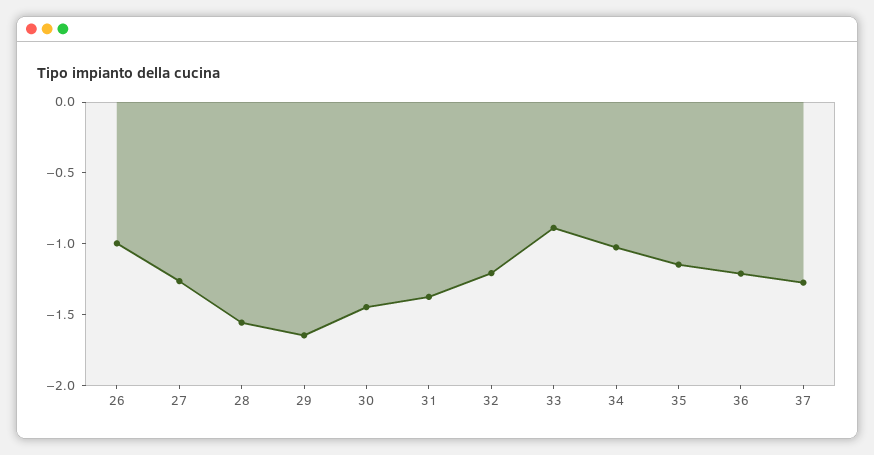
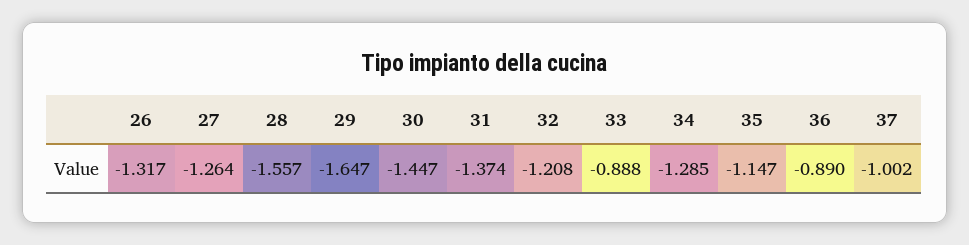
  {
-   "26": -1,
+   "26": -1.317,
    "27": -1.264,
    "28": -1.557,
    "29": -1.647,
    "30": -1.447,
    "31": -1.374,
    "32": -1.208,
    "33": -0.888,
-   "34": -1,
+   "34": -1.285,
    "35": -1.147,
-   "36": -1.2,
+   "36": -0.89,
-   "37": -1.3
+   "37": -1.002
  }

